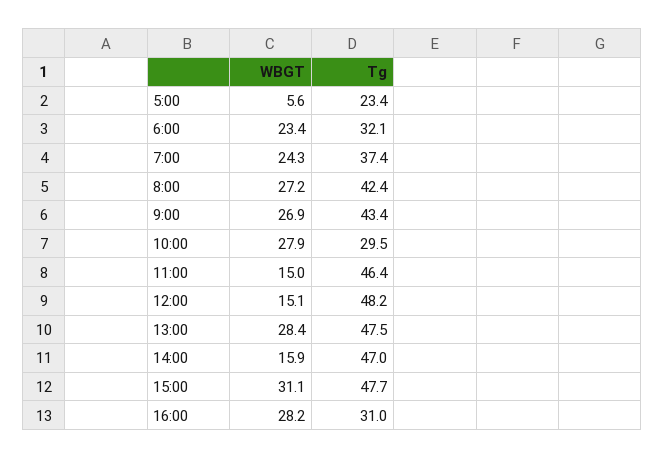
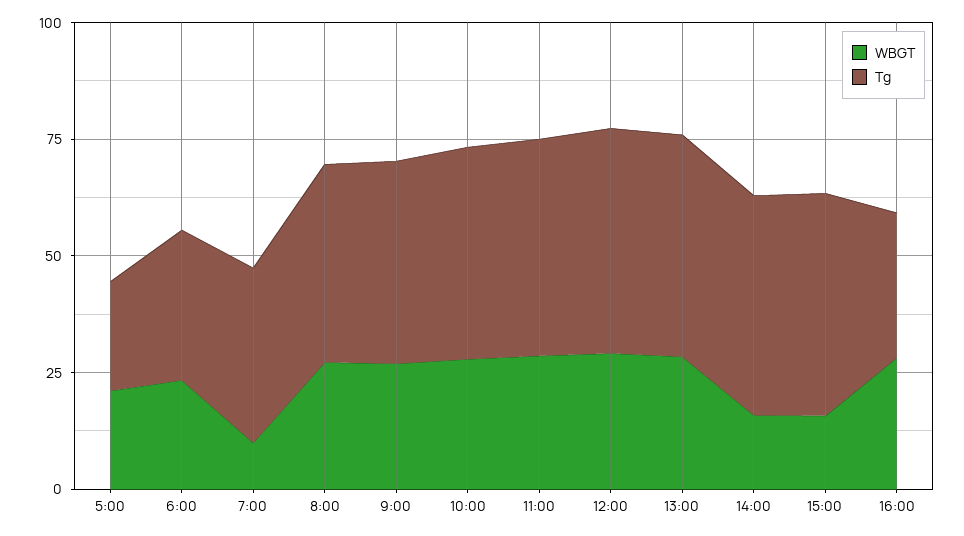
  {
    "WBGT": {
-     "5:00": 5.6,
+     "5:00": 20,
      "6:00": 23.4,
-     "7:00": 24.3,
+     "7:00": 10,
      "8:00": 27.2,
      "9:00": 26.9,
      "10:00": 27.9,
-     "11:00": 15,
+     "11:00": 30,
-     "12:00": 15.1,
+     "12:00": 30,
      "13:00": 28.4,
      "14:00": 15.9,
-     "15:00": 31.1,
+     "15:00": 15,
      "16:00": 28.2
    },
    "Tg": {
      "5:00": 23.4,
      "6:00": 32.1,
      "7:00": 37.4,
      "8:00": 42.4,
      "9:00": 43.4,
-     "10:00": 29.5,
+     "10:00": 45,
      "11:00": 46.4,
      "12:00": 48.2,
      "13:00": 47.5,
      "14:00": 47,
      "15:00": 47.7,
      "16:00": 31
    }
  }

